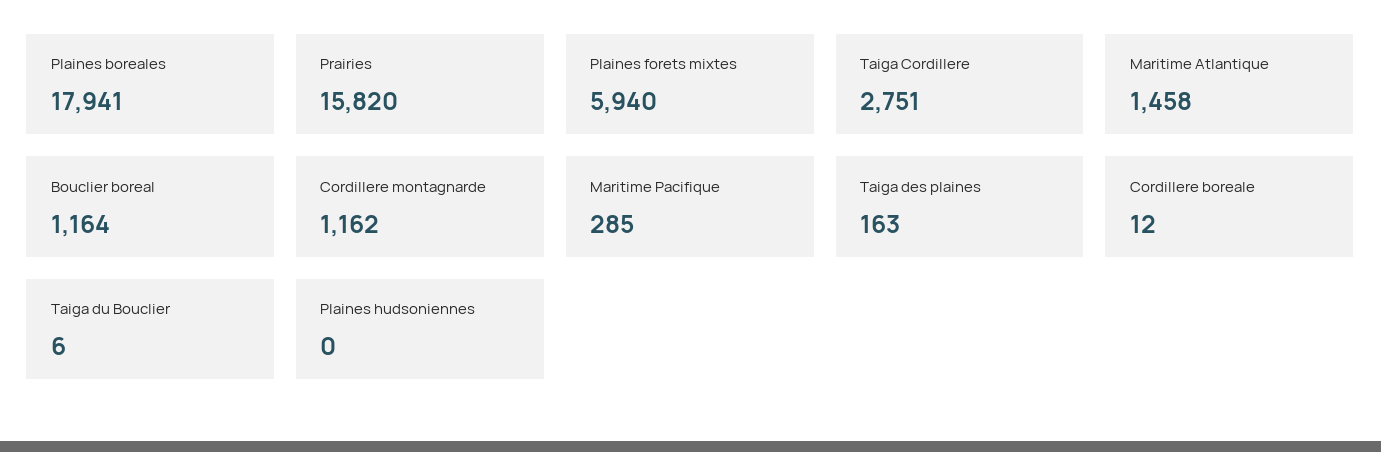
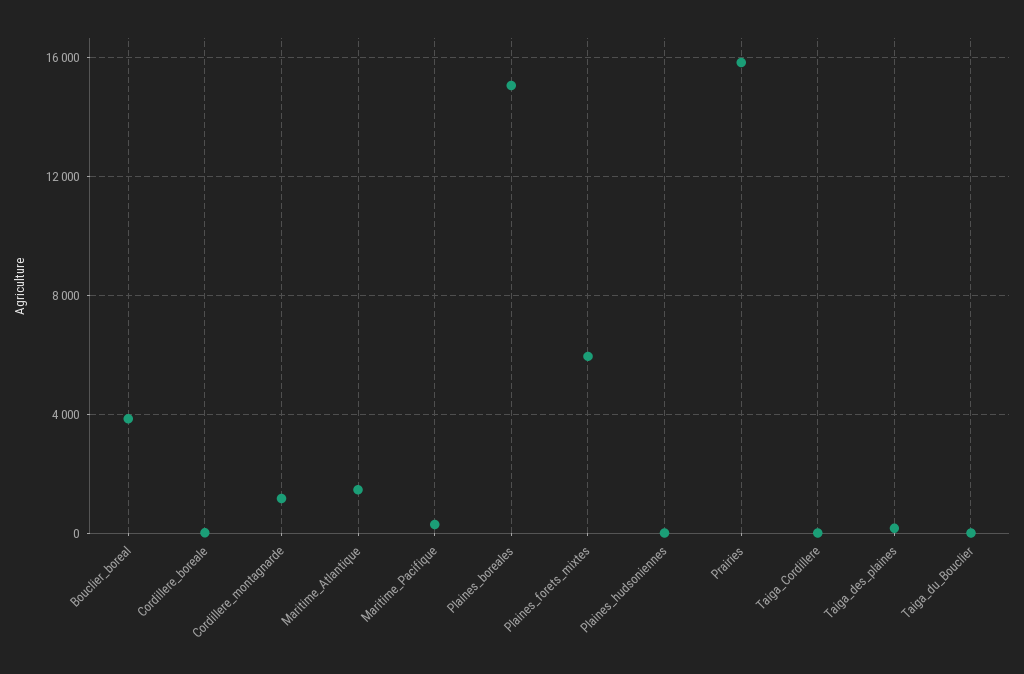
  {
-   "Plaines boreales": 17941,
+   "Plaines boreales": 15000,
    "Prairies": 15820,
    "Plaines forets mixtes": 5940,
-   "Taiga Cordillere": 2751,
+   "Taiga Cordillere": 0,
    "Maritime Atlantique": 1458,
-   "Bouclier boreal": 1164,
+   "Bouclier boreal": 4000,
    "Cordillere montagnarde": 1162,
    "Maritime Pacifique": 285,
    "Taiga des plaines": 163,
    "Cordillere boreale": 12,
    "Taiga du Bouclier": 6,
    "Plaines hudsoniennes": 0
  }

